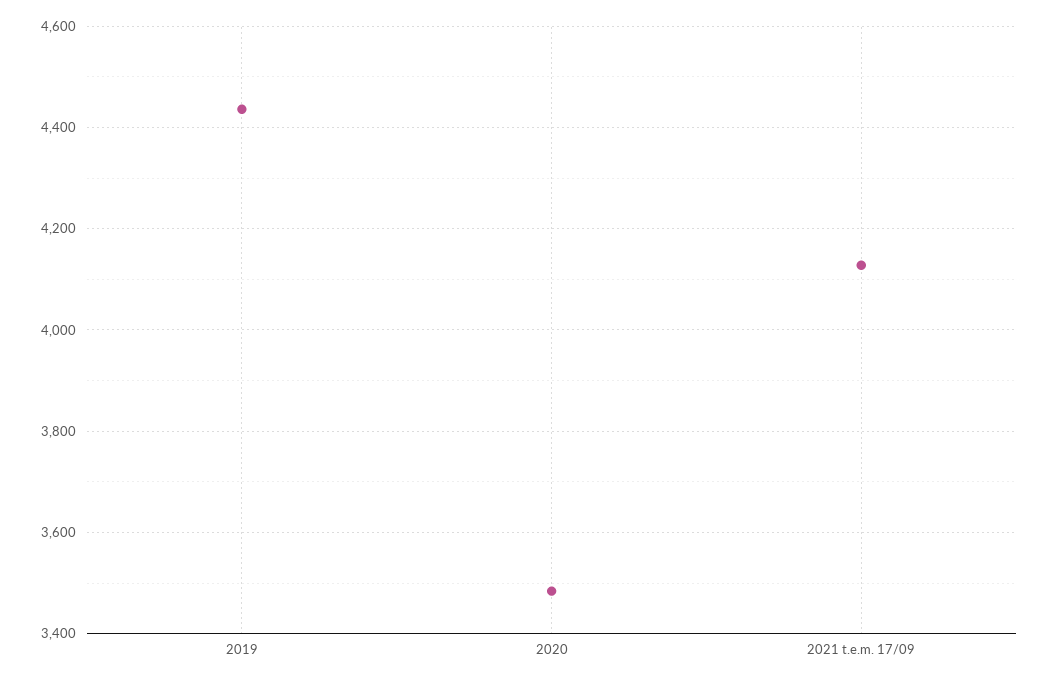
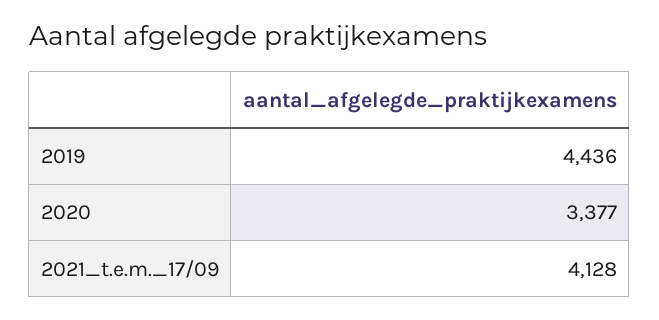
  {
    "2019": 4436,
-   "2020": 3480,
+   "2020": 3377,
    "2021 t.e.m. 17/09": 4128
  }

